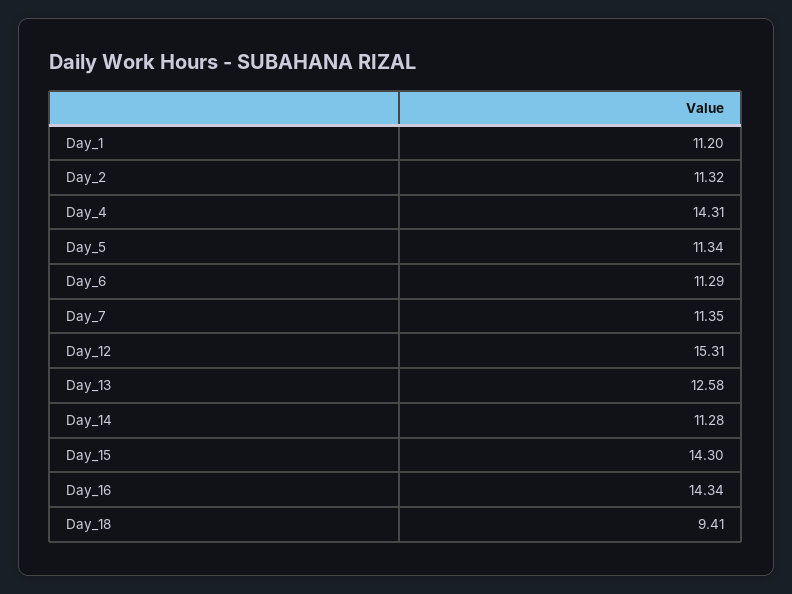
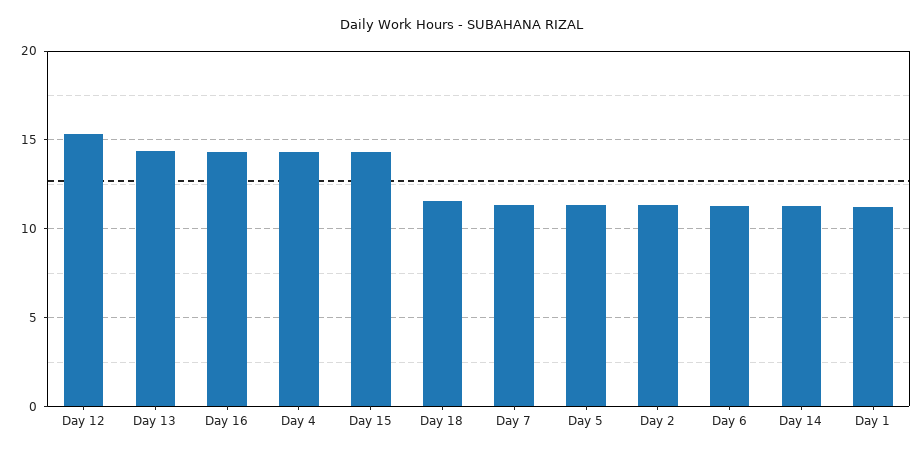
  {
    "Day_1": 11.2,
    "Day_2": 11.32,
    "Day_4": 14.31,
    "Day_5": 11.34,
    "Day_6": 11.29,
    "Day_7": 11.35,
    "Day_12": 15.31,
-   "Day_13": 12.58,
+   "Day_13": 14.5,
    "Day_14": 11.28,
    "Day_15": 14.3,
    "Day_16": 14.34,
-   "Day_18": 9.41
+   "Day_18": 11.5
  }

